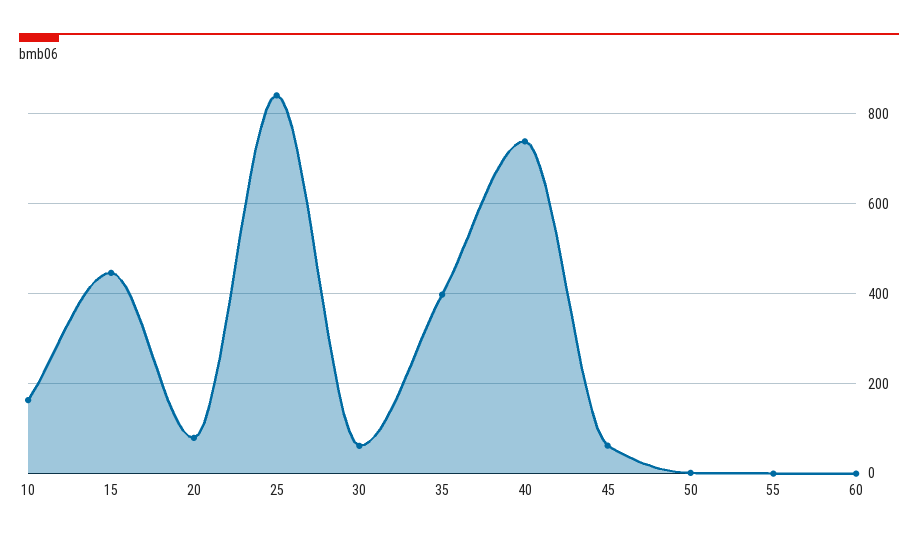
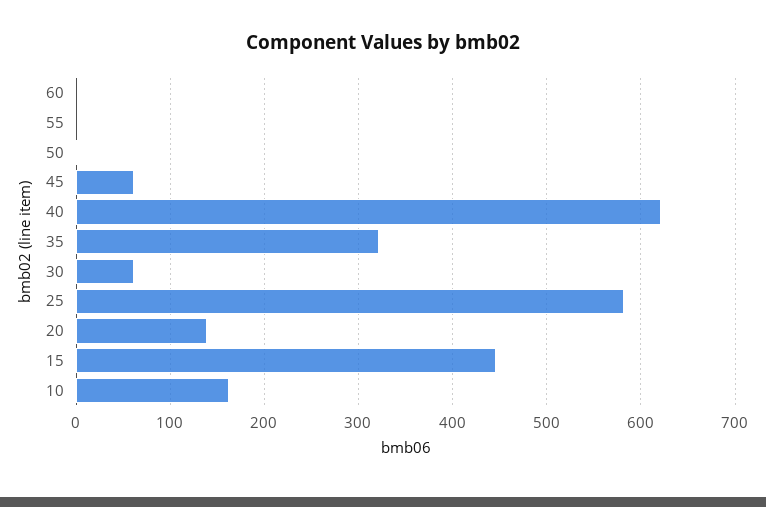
  {
    "10": 160,
    "15": 450,
-   "20": 80,
+   "20": 140,
-   "25": 840,
+   "25": 580,
    "30": 60,
-   "35": 400,
+   "35": 320,
-   "40": 740,
+   "40": 620,
    "45": 60,
    "50": 0,
    "55": 0,
    "60": 0
  }

